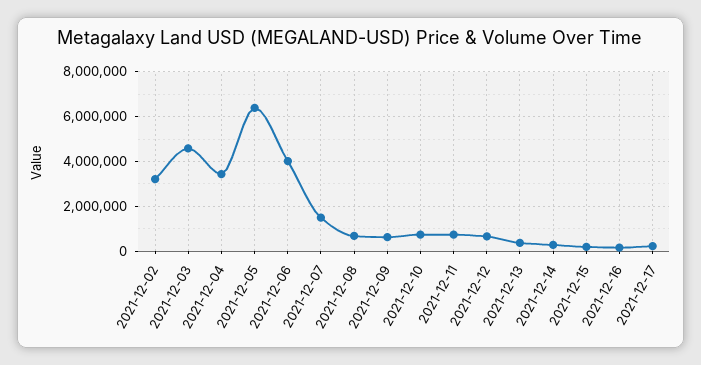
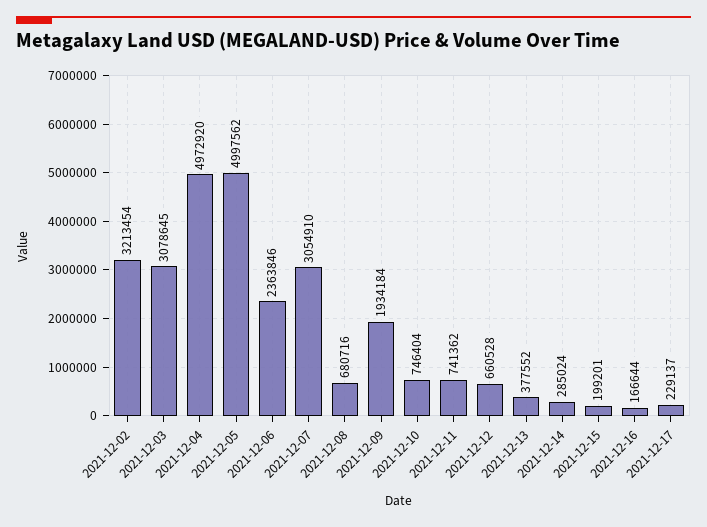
  {
    "2021-12-02": 3213454,
-   "2021-12-03": 4500000,
+   "2021-12-03": 3078645,
-   "2021-12-04": 3500000,
+   "2021-12-04": 4972920,
-   "2021-12-05": 6500000,
+   "2021-12-05": 4997562,
-   "2021-12-06": 4000000,
+   "2021-12-06": 2363846,
-   "2021-12-07": 1500000,
+   "2021-12-07": 3054910,
    "2021-12-08": 680716,
-   "2021-12-09": 500000,
+   "2021-12-09": 1934184,
    "2021-12-10": 746404,
    "2021-12-11": 741362,
    "2021-12-12": 660528,
    "2021-12-13": 377552,
    "2021-12-14": 285024,
    "2021-12-15": 199201,
    "2021-12-16": 166644,
    "2021-12-17": 229137
  }

